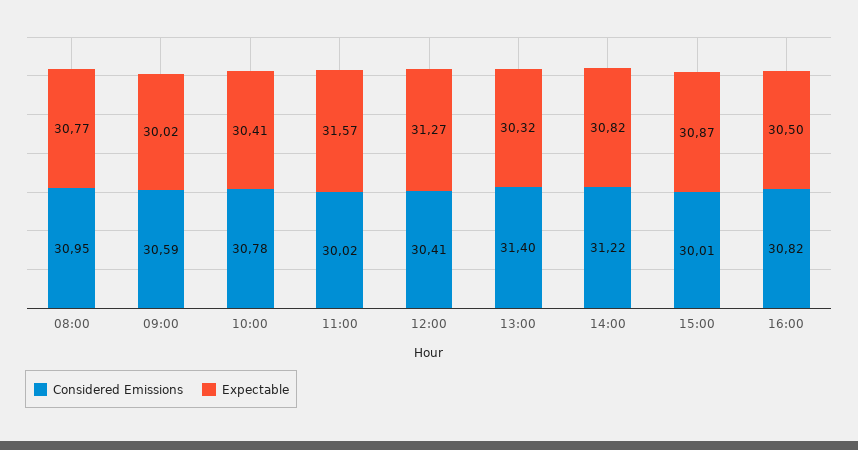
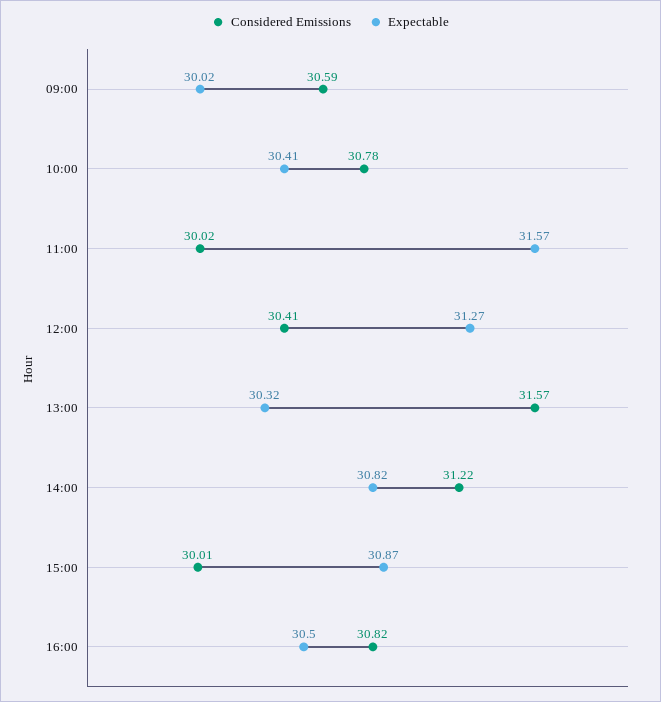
  {
    "Considered Emissions": {
-     "08:00": 30.95,
      "09:00": 30.59,
      "10:00": 30.78,
      "11:00": 30.02,
      "12:00": 30.41,
-     "13:00": 31.4,
+     "13:00": 31.57,
      "14:00": 31.22,
      "15:00": 30.01,
      "16:00": 30.82
    },
    "Expectable": {
-     "08:00": 30.77,
      "09:00": 30.02,
      "10:00": 30.41,
      "11:00": 31.57,
      "12:00": 31.27,
      "13:00": 30.32,
      "14:00": 30.82,
      "15:00": 30.87,
      "16:00": 30.5
    }
  }

